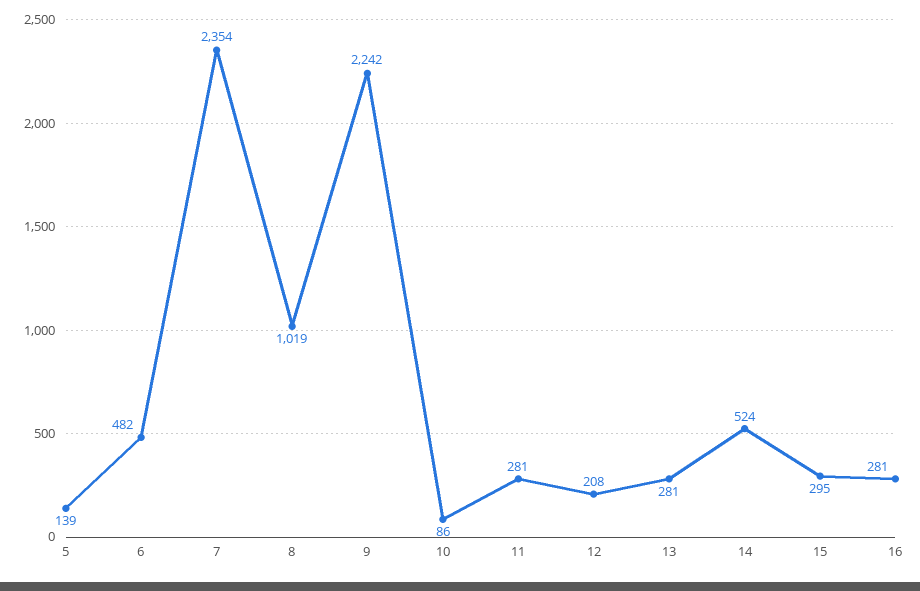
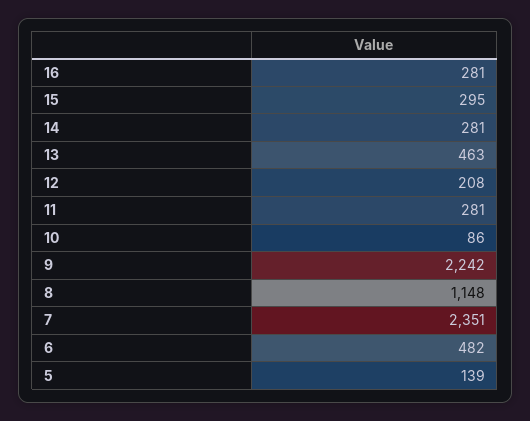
  {
    "5": 139,
    "6": 482,
-   "7": 2354,
+   "7": 2351,
-   "8": 1019,
+   "8": 1148,
    "9": 2242,
    "10": 86,
    "11": 281,
    "12": 208,
-   "13": 281,
+   "13": 463,
-   "14": 524,
+   "14": 281,
    "15": 295,
    "16": 281
  }

